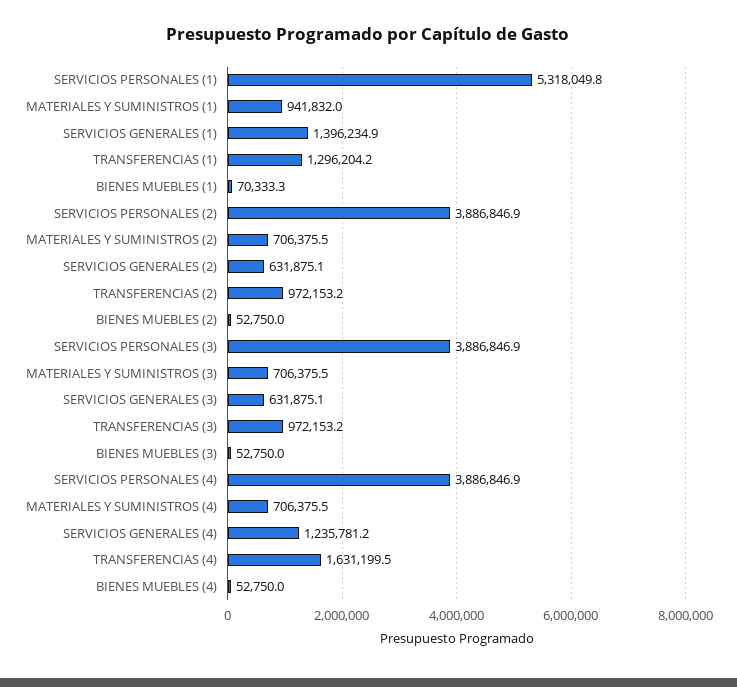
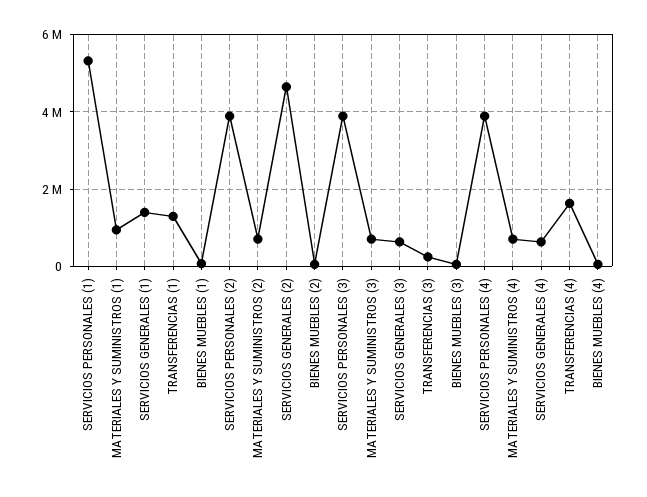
  {
    "SERVICIOS PERSONALES (1)": 5318049.8,
    "MATERIALES Y SUMINISTROS (1)": 941832,
    "SERVICIOS GENERALES (1)": 1396234.9,
    "TRANSFERENCIAS (1)": 1296204.2,
    "BIENES MUEBLES (1)": 70333.3,
    "SERVICIOS PERSONALES (2)": 3886846.9,
    "MATERIALES Y SUMINISTROS (2)": 706375.5,
-   "SERVICIOS GENERALES (2)": 631875.1,
+   "SERVICIOS GENERALES (2)": 4600000,
-   "TRANSFERENCIAS (2)": 972153.2,
    "BIENES MUEBLES (2)": 52750,
    "SERVICIOS PERSONALES (3)": 3886846.9,
    "MATERIALES Y SUMINISTROS (3)": 706375.5,
    "SERVICIOS GENERALES (3)": 631875.1,
-   "TRANSFERENCIAS (3)": 972153.2,
+   "TRANSFERENCIAS (3)": 200000,
    "BIENES MUEBLES (3)": 52750,
    "SERVICIOS PERSONALES (4)": 3886846.9,
    "MATERIALES Y SUMINISTROS (4)": 706375.5,
-   "SERVICIOS GENERALES (4)": 1235781.2,
+   "SERVICIOS GENERALES (4)": 600000,
    "TRANSFERENCIAS (4)": 1631199.5,
    "BIENES MUEBLES (4)": 52750
  }

